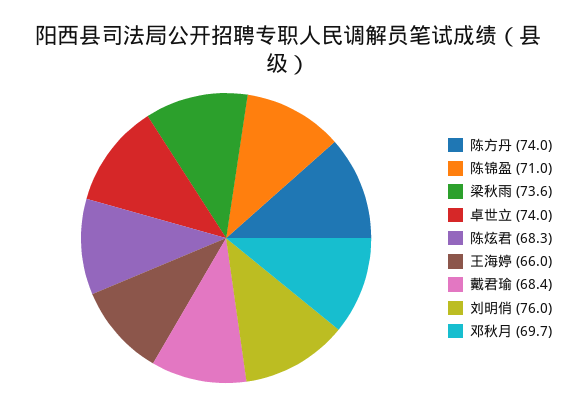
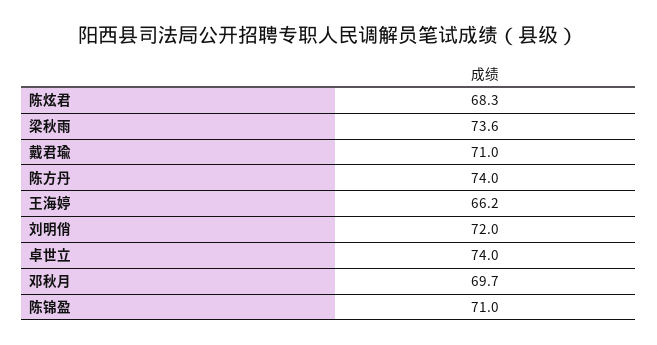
  {
    "陈方丹": 74,
    "陈锦盈": 71,
    "梁秋雨": 73.6,
    "卓世立": 74,
    "陈炫君": 68.3,
-   "王海婷": 66,
+   "王海婷": 66.2,
-   "戴君瑜": 68.4,
+   "戴君瑜": 71,
-   "刘明俏": 76,
+   "刘明俏": 72,
    "邓秋月": 69.7
  }

